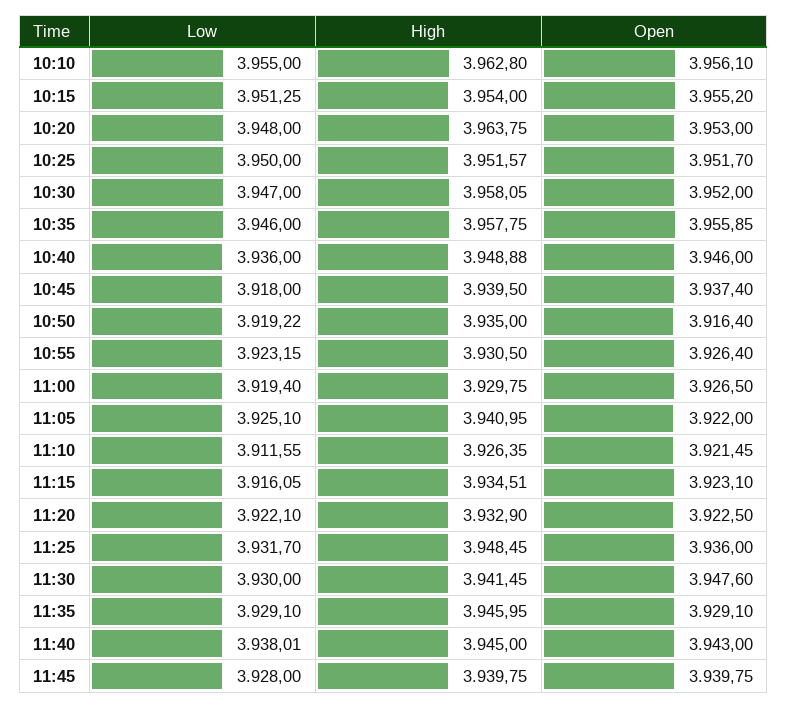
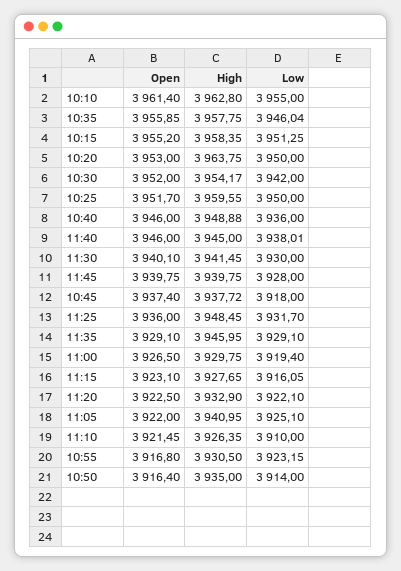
  {
    "Low": {
      "10:10": 3955,
      "10:15": 3951.25,
-     "10:20": 3948,
+     "10:20": 3950,
      "10:25": 3950,
-     "10:30": 3947,
+     "10:30": 3942,
-     "10:35": 3946,
+     "10:35": 3946.04,
      "10:40": 3936,
      "10:45": 3918,
-     "10:50": 3919.22,
+     "10:50": 3914,
      "10:55": 3923.15,
      "11:00": 3919.4,
      "11:05": 3925.1,
-     "11:10": 3911.55,
+     "11:10": 3910,
      "11:15": 3916.05,
      "11:20": 3922.1,
      "11:25": 3931.7,
      "11:30": 3930,
      "11:35": 3929.1,
      "11:40": 3938.01,
      "11:45": 3928
    },
    "High": {
      "10:10": 3962.8,
-     "10:15": 3954,
+     "10:15": 3958.35,
      "10:20": 3963.75,
-     "10:25": 3951.57,
+     "10:25": 3959.55,
-     "10:30": 3958.05,
+     "10:30": 3954.17,
      "10:35": 3957.75,
      "10:40": 3948.88,
-     "10:45": 3939.5,
+     "10:45": 3937.72,
      "10:50": 3935,
      "10:55": 3930.5,
      "11:00": 3929.75,
      "11:05": 3940.95,
      "11:10": 3926.35,
-     "11:15": 3934.51,
+     "11:15": 3927.65,
      "11:20": 3932.9,
      "11:25": 3948.45,
      "11:30": 3941.45,
      "11:35": 3945.95,
      "11:40": 3945,
      "11:45": 3939.75
    },
    "Open": {
-     "10:10": 3956.1,
+     "10:10": 3961.4,
      "10:15": 3955.2,
      "10:20": 3953,
      "10:25": 3951.7,
      "10:30": 3952,
      "10:35": 3955.85,
      "10:40": 3946,
      "10:45": 3937.4,
      "10:50": 3916.4,
-     "10:55": 3926.4,
+     "10:55": 3916.8,
      "11:00": 3926.5,
      "11:05": 3922,
      "11:10": 3921.45,
      "11:15": 3923.1,
      "11:20": 3922.5,
      "11:25": 3936,
-     "11:30": 3947.6,
+     "11:30": 3940.1,
      "11:35": 3929.1,
-     "11:40": 3943,
+     "11:40": 3946,
      "11:45": 3939.75
    }
  }

